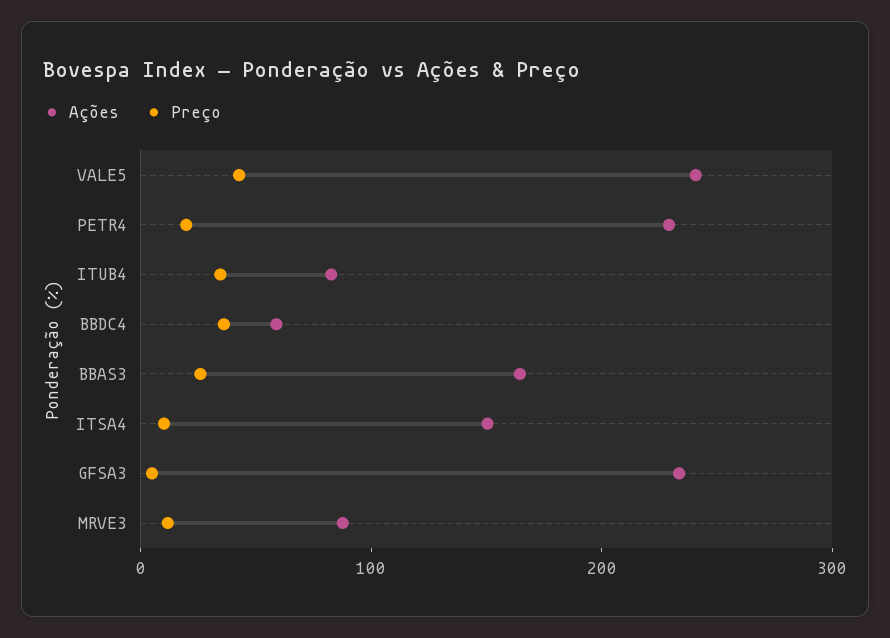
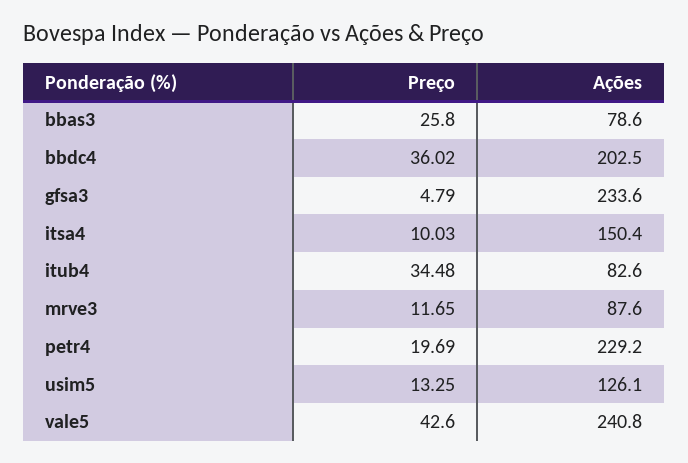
  {
    "Ações": {
      "VALE5": 240.8,
      "PETR4": 229.2,
      "ITUB4": 82.6,
-     "BBDC4": 60,
+     "BBDC4": 202.5,
-     "BBAS3": 160,
+     "BBAS3": 78.6,
      "ITSA4": 150.4,
      "GFSA3": 233.6,
-     "MRVE3": 87.6
+     "MRVE3": 87.6,
+     "usim5": 126.1
    },
    "Preço": {
      "VALE5": 42.6,
      "PETR4": 19.69,
      "ITUB4": 34.48,
      "BBDC4": 36.02,
      "BBAS3": 25.8,
      "ITSA4": 10.03,
      "GFSA3": 4.79,
-     "MRVE3": 11.65
+     "MRVE3": 11.65,
+     "usim5": 13.25
    }
  }

